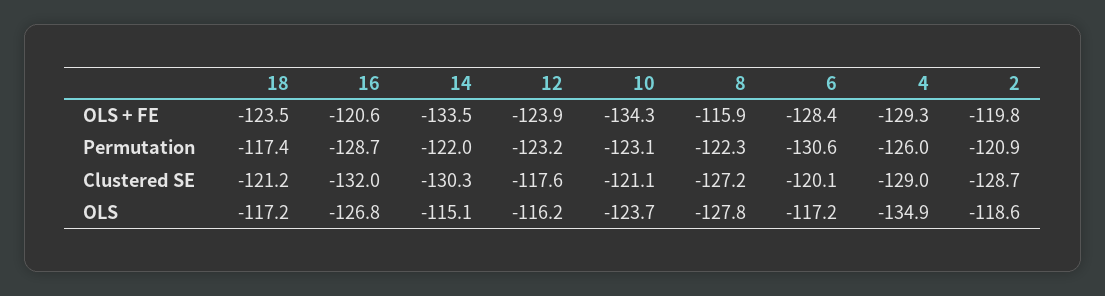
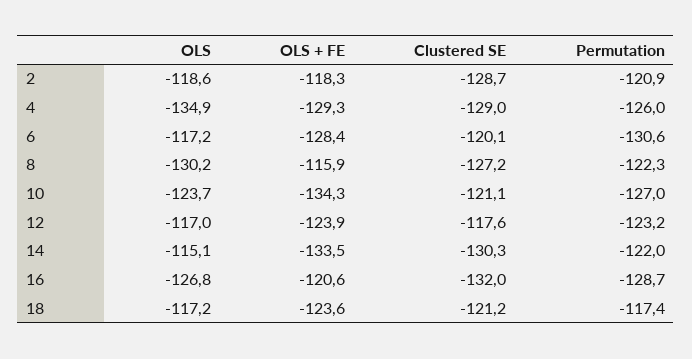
  {
    "18": {
-     "OLS + FE": -123.5,
+     "OLS + FE": -123.6,
      "Permutation": -117.4,
      "Clustered SE": -121.2,
      "OLS": -117.2
    },
    "16": {
      "OLS + FE": -120.6,
      "Permutation": -128.7,
      "Clustered SE": -132,
      "OLS": -126.8
    },
    "14": {
      "OLS + FE": -133.5,
      "Permutation": -122,
      "Clustered SE": -130.3,
      "OLS": -115.1
    },
    "12": {
      "OLS + FE": -123.9,
      "Permutation": -123.2,
      "Clustered SE": -117.6,
-     "OLS": -116.2
+     "OLS": -117
    },
    "10": {
      "OLS + FE": -134.3,
-     "Permutation": -123.1,
+     "Permutation": -127,
      "Clustered SE": -121.1,
      "OLS": -123.7
    },
    "8": {
      "OLS + FE": -115.9,
      "Permutation": -122.3,
      "Clustered SE": -127.2,
-     "OLS": -127.8
+     "OLS": -130.2
    },
    "6": {
      "OLS + FE": -128.4,
      "Permutation": -130.6,
      "Clustered SE": -120.1,
      "OLS": -117.2
    },
    "4": {
      "OLS + FE": -129.3,
      "Permutation": -126,
      "Clustered SE": -129,
      "OLS": -134.9
    },
    "2": {
-     "OLS + FE": -119.8,
+     "OLS + FE": -118.3,
      "Permutation": -120.9,
      "Clustered SE": -128.7,
      "OLS": -118.6
    }
  }

